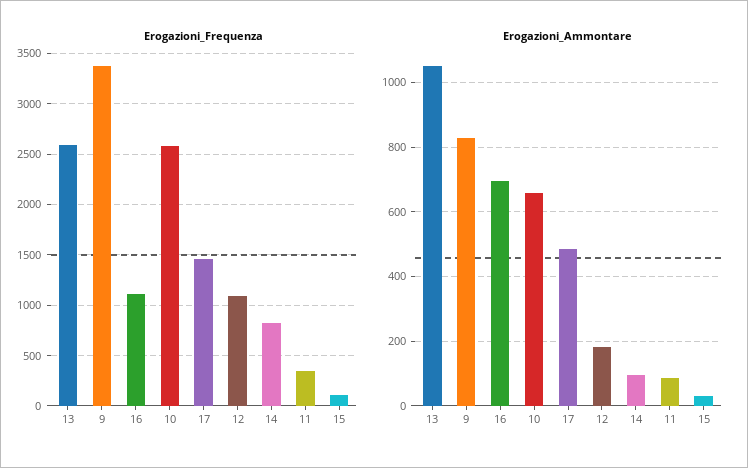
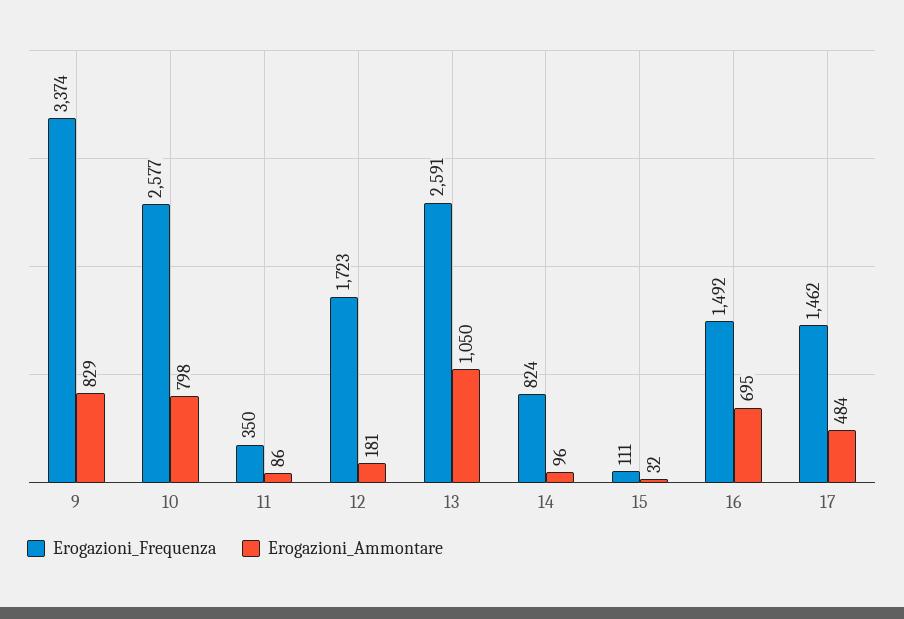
  {
    "Erogazioni_Frequenza": {
      "13": 2591,
      "9": 3374,
-     "16": 1100,
+     "16": 1492,
      "10": 2577,
      "17": 1462,
-     "12": 1100,
+     "12": 1723,
      "14": 824,
      "11": 350,
      "15": 111
    },
    "Erogazioni_Ammontare": {
      "13": 1050,
      "9": 829,
      "16": 695,
-     "10": 660,
+     "10": 798,
      "17": 484,
      "12": 181,
      "14": 96,
      "11": 86,
      "15": 32
    }
  }

